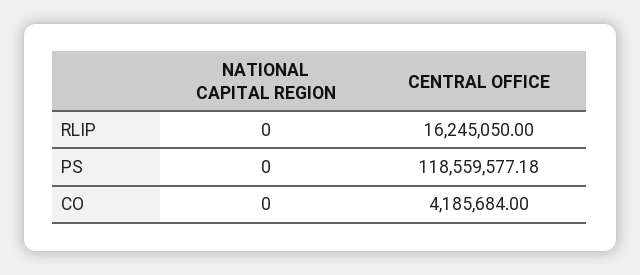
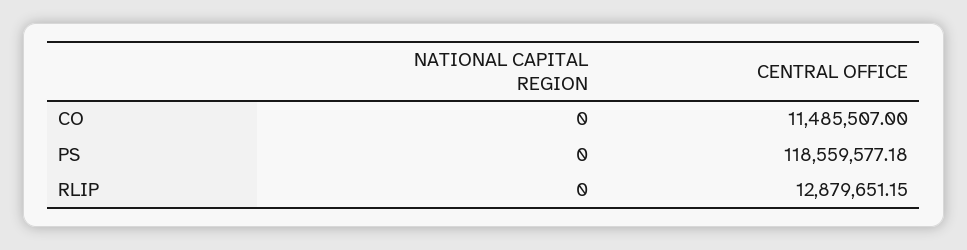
  {
    "NATIONAL CAPITAL REGION": {
      "RLIP": 0,
      "PS": 0,
      "CO": 0
    },
    "CENTRAL OFFICE": {
-     "RLIP": 16245050,
+     "RLIP": 12879651.15,
      "PS": 118559577.18,
-     "CO": 4185684
+     "CO": 11485507
    }
  }

